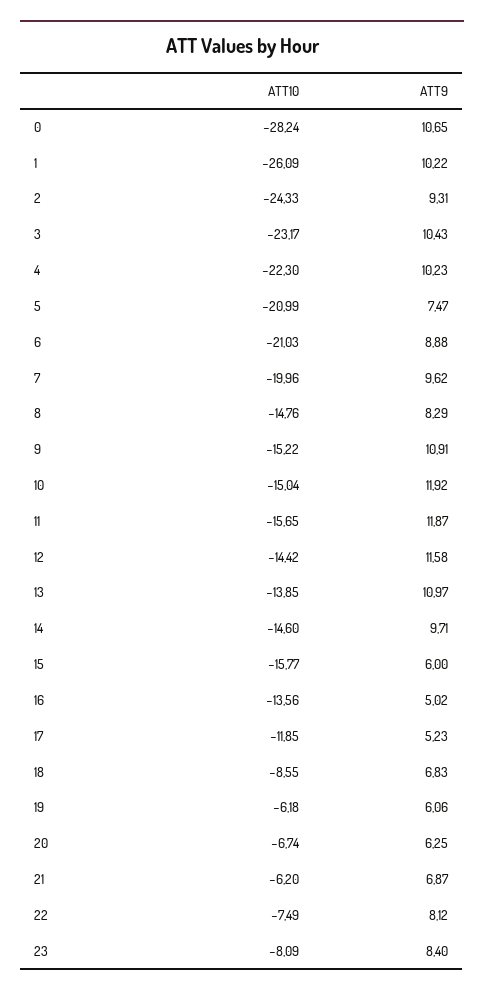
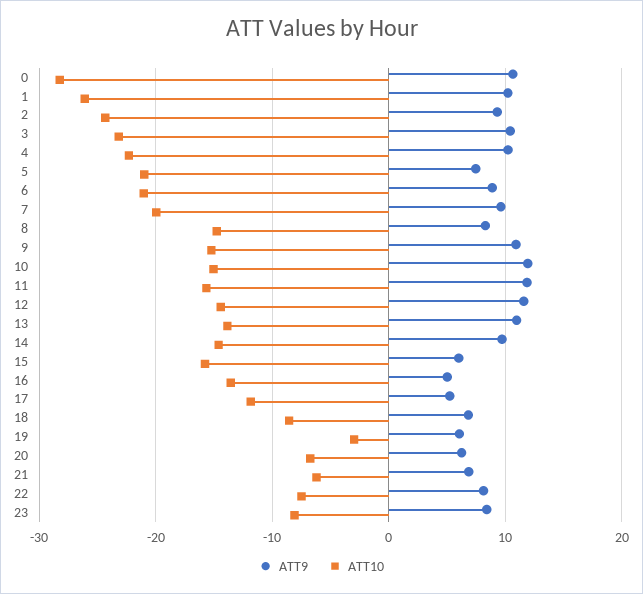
  {
    "ATT10": {
      "0": -28.24,
      "1": -26.09,
      "2": -24.33,
      "3": -23.17,
      "4": -22.3,
      "5": -20.99,
      "6": -21.03,
      "7": -19.96,
      "8": -14.76,
      "9": -15.22,
      "10": -15.04,
      "11": -15.65,
      "12": -14.42,
      "13": -13.85,
      "14": -14.6,
      "15": -15.77,
      "16": -13.56,
      "17": -11.85,
      "18": -8.55,
-     "19": -6.18,
+     "19": -3,
      "20": -6.74,
      "21": -6.2,
      "22": -7.49,
      "23": -8.09
    },
    "ATT9": {
      "0": 10.65,
      "1": 10.22,
      "2": 9.31,
      "3": 10.43,
      "4": 10.23,
      "5": 7.47,
      "6": 8.88,
      "7": 9.62,
      "8": 8.29,
      "9": 10.91,
      "10": 11.92,
      "11": 11.87,
      "12": 11.58,
      "13": 10.97,
      "14": 9.71,
      "15": 6,
      "16": 5.02,
      "17": 5.23,
      "18": 6.83,
      "19": 6.06,
      "20": 6.25,
      "21": 6.87,
      "22": 8.12,
      "23": 8.4
    }
  }

